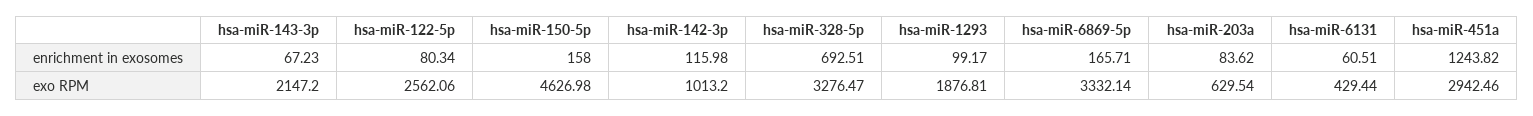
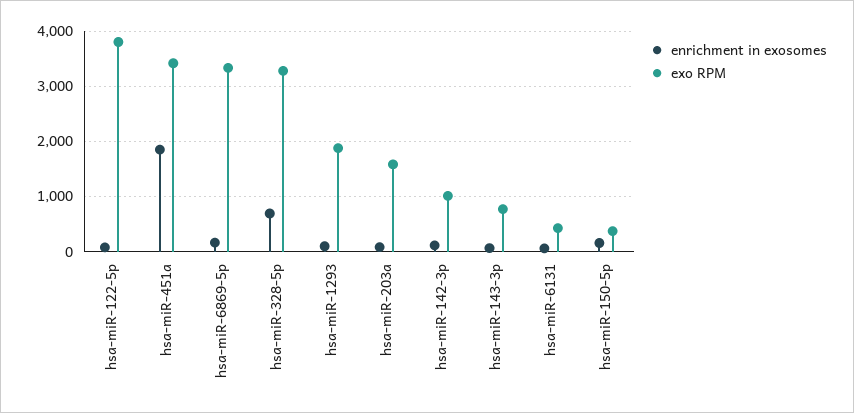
  {
    "enrichment in exosomes": {
      "hsa-miR-143-3p": 67.23,
      "hsa-miR-122-5p": 80.34,
      "hsa-miR-150-5p": 158,
      "hsa-miR-142-3p": 115.98,
      "hsa-miR-328-5p": 692.51,
      "hsa-miR-1293": 99.17,
      "hsa-miR-6869-5p": 165.71,
      "hsa-miR-203a": 83.62,
      "hsa-miR-6131": 60.51,
-     "hsa-miR-451a": 1243.82
+     "hsa-miR-451a": 1800
    },
    "exo RPM": {
-     "hsa-miR-143-3p": 2147.2,
+     "hsa-miR-143-3p": 800,
-     "hsa-miR-122-5p": 2562.06,
+     "hsa-miR-122-5p": 3800,
-     "hsa-miR-150-5p": 4626.98,
+     "hsa-miR-150-5p": 400,
      "hsa-miR-142-3p": 1013.2,
      "hsa-miR-328-5p": 3276.47,
      "hsa-miR-1293": 1876.81,
      "hsa-miR-6869-5p": 3332.14,
-     "hsa-miR-203a": 629.54,
+     "hsa-miR-203a": 1600,
      "hsa-miR-6131": 429.44,
-     "hsa-miR-451a": 2942.46
+     "hsa-miR-451a": 3400
    }
  }

